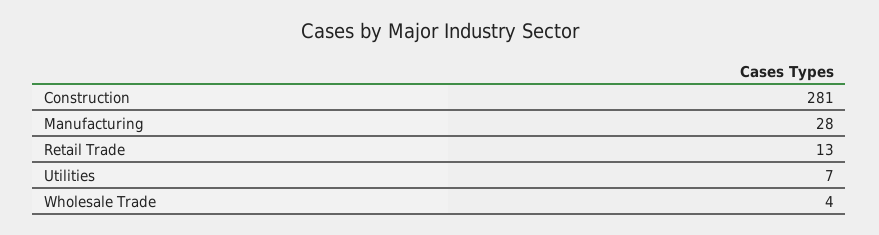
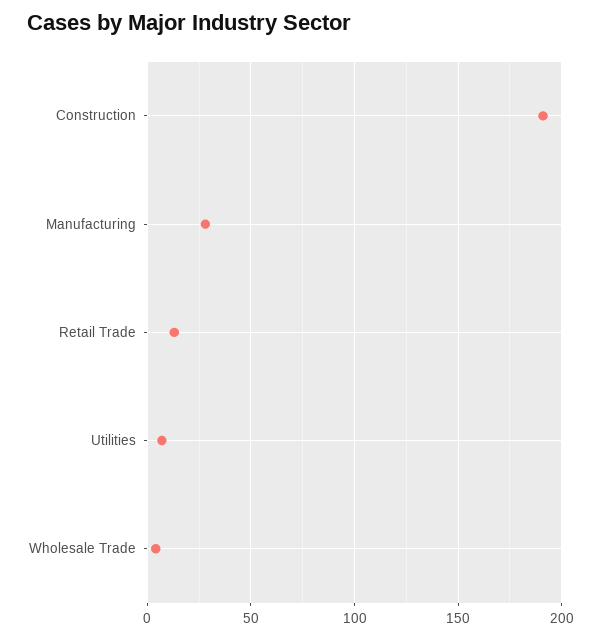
  {
-   "Construction": 281,
+   "Construction": 190,
    "Manufacturing": 28,
    "Retail Trade": 13,
    "Utilities": 7,
    "Wholesale Trade": 4
  }

